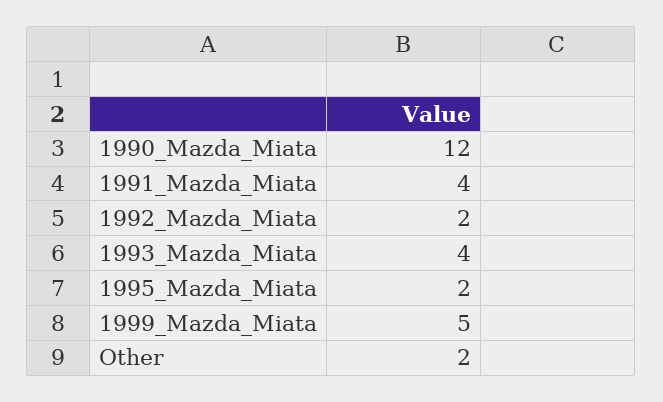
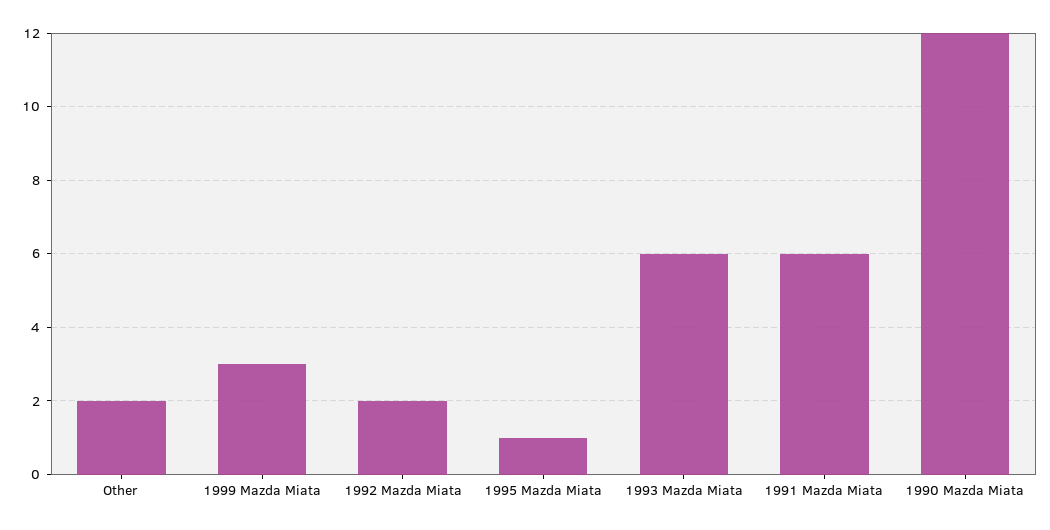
  {
    "1990_Mazda_Miata": 12,
-   "1991_Mazda_Miata": 4,
+   "1991_Mazda_Miata": 6,
    "1992_Mazda_Miata": 2,
-   "1993_Mazda_Miata": 4,
+   "1993_Mazda_Miata": 6,
-   "1995_Mazda_Miata": 2,
+   "1995_Mazda_Miata": 1,
-   "1999_Mazda_Miata": 5,
+   "1999_Mazda_Miata": 3,
    "Other": 2
  }

